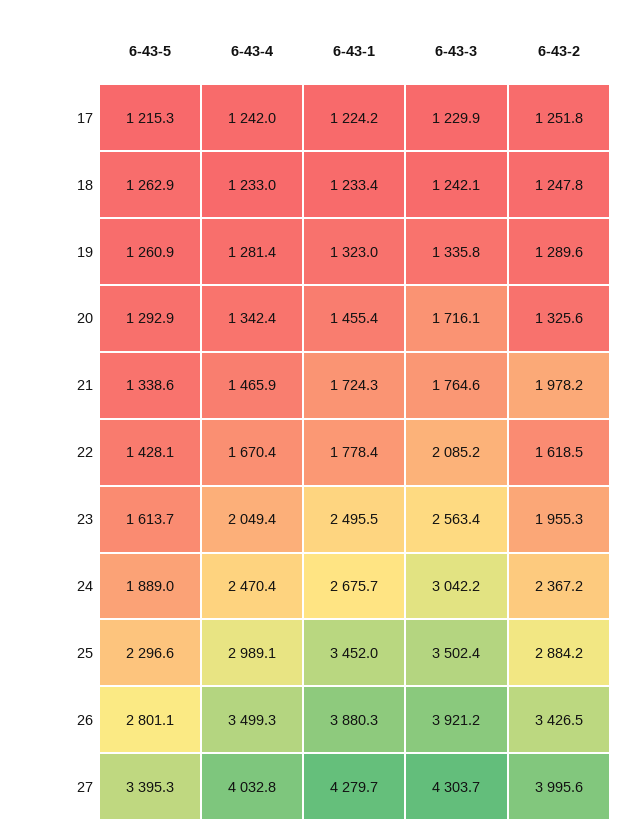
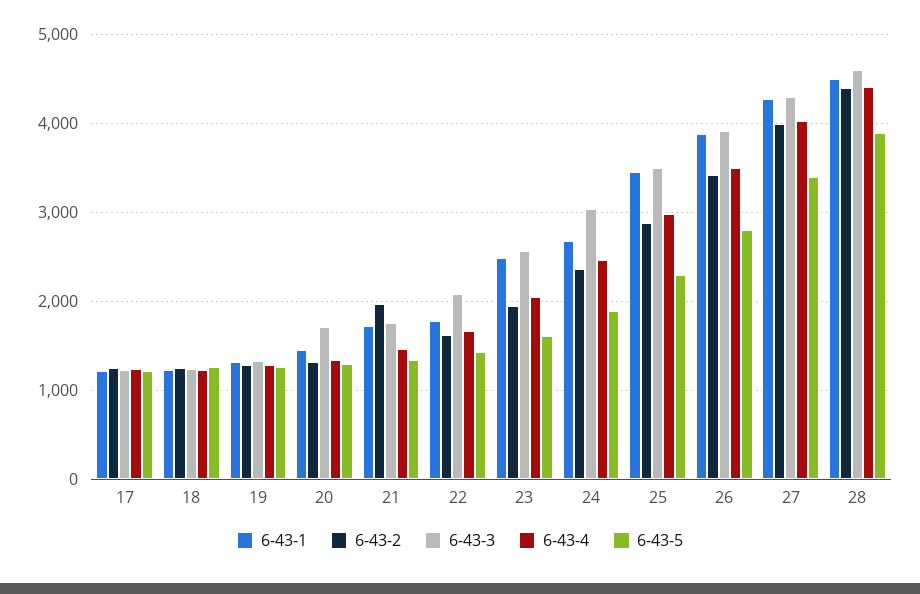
  {
    "6-43-5": {
      "17": 1215.3,
      "18": 1262.9,
      "19": 1260.9,
      "20": 1292.9,
      "21": 1338.6,
      "22": 1428.1,
      "23": 1613.7,
      "24": 1889,
      "25": 2296.6,
      "26": 2801.1,
-     "27": 3395.3
+     "27": 3395.3,
+     "28": 3900
    },
    "6-43-4": {
      "17": 1242,
      "18": 1233,
      "19": 1281.4,
      "20": 1342.4,
      "21": 1465.9,
      "22": 1670.4,
      "23": 2049.4,
      "24": 2470.4,
      "25": 2989.1,
      "26": 3499.3,
-     "27": 4032.8
+     "27": 4032.8,
+     "28": 4400
    },
    "6-43-1": {
      "17": 1224.2,
      "18": 1233.4,
      "19": 1323,
      "20": 1455.4,
      "21": 1724.3,
      "22": 1778.4,
      "23": 2495.5,
      "24": 2675.7,
      "25": 3452,
      "26": 3880.3,
-     "27": 4279.7
+     "27": 4279.7,
+     "28": 4500
    },
    "6-43-3": {
      "17": 1229.9,
      "18": 1242.1,
      "19": 1335.8,
      "20": 1716.1,
      "21": 1764.6,
      "22": 2085.2,
      "23": 2563.4,
      "24": 3042.2,
      "25": 3502.4,
      "26": 3921.2,
-     "27": 4303.7
+     "27": 4303.7,
+     "28": 4600
    },
    "6-43-2": {
      "17": 1251.8,
      "18": 1247.8,
      "19": 1289.6,
      "20": 1325.6,
      "21": 1978.2,
      "22": 1618.5,
      "23": 1955.3,
      "24": 2367.2,
      "25": 2884.2,
      "26": 3426.5,
-     "27": 3995.6
+     "27": 3995.6,
+     "28": 4400
    }
  }

